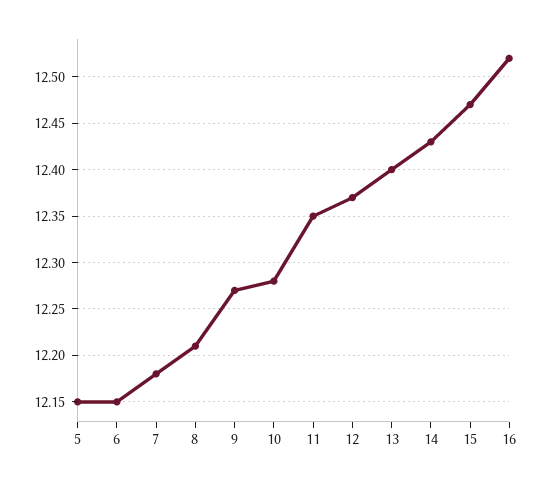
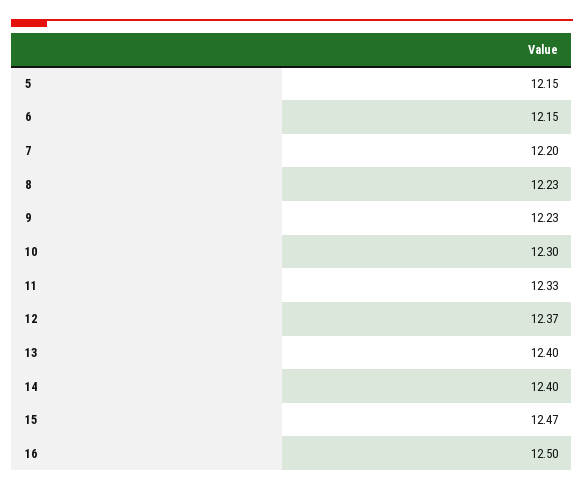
  {
    "5": 12.15,
    "6": 12.15,
-   "7": 12.18,
+   "7": 12.2,
-   "8": 12.21,
+   "8": 12.23,
-   "9": 12.27,
+   "9": 12.23,
-   "10": 12.28,
+   "10": 12.3,
-   "11": 12.35,
+   "11": 12.33,
    "12": 12.37,
    "13": 12.4,
-   "14": 12.43,
+   "14": 12.4,
    "15": 12.47,
-   "16": 12.52
+   "16": 12.5
  }

